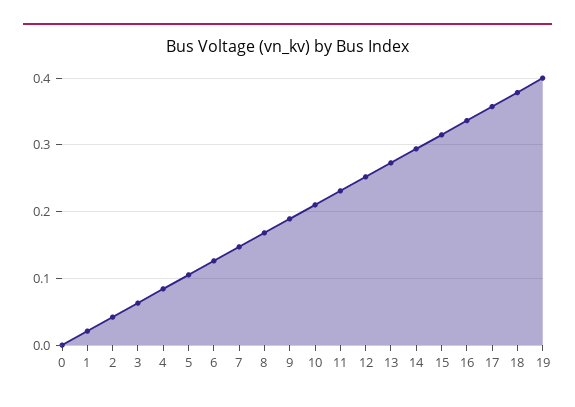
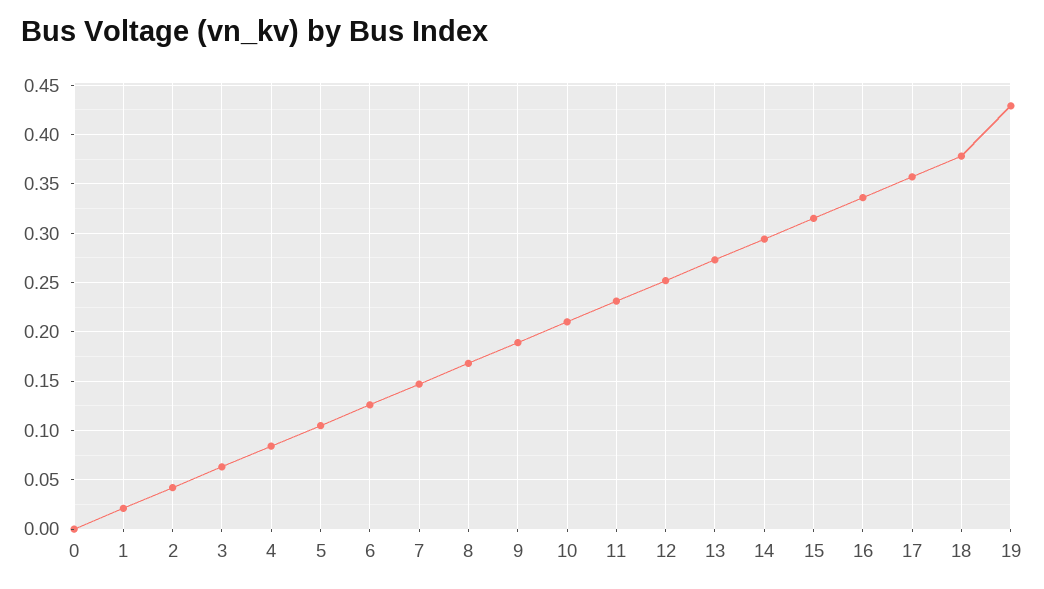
  {
    "0": 0,
    "1": 0.02,
    "2": 0.04,
    "3": 0.06,
    "4": 0.08,
    "5": 0.11,
    "6": 0.13,
    "7": 0.15,
    "8": 0.17,
    "9": 0.19,
    "10": 0.21,
    "11": 0.23,
    "12": 0.25,
    "13": 0.27,
    "14": 0.29,
    "15": 0.32,
    "16": 0.34,
    "17": 0.36,
    "18": 0.38,
-   "19": 0.4
+   "19": 0.43
  }

